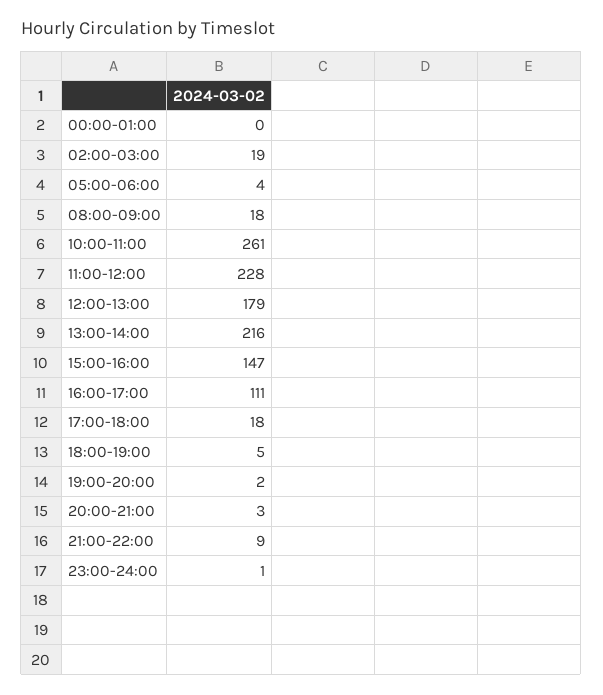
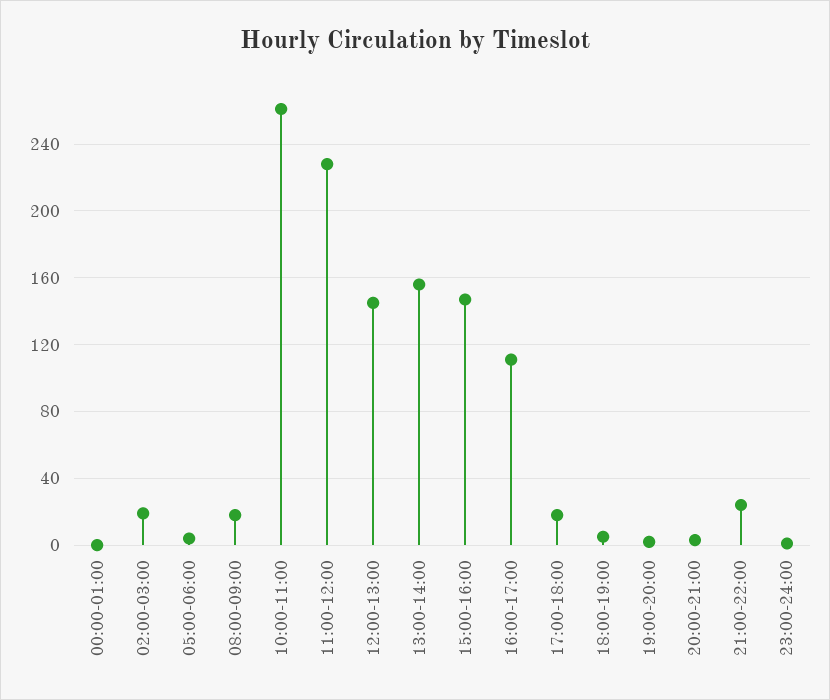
  {
    "00:00-01:00": 0,
    "02:00-03:00": 19,
    "05:00-06:00": 4,
    "08:00-09:00": 18,
    "10:00-11:00": 261,
    "11:00-12:00": 228,
-   "12:00-13:00": 179,
+   "12:00-13:00": 145,
-   "13:00-14:00": 216,
+   "13:00-14:00": 155,
    "15:00-16:00": 147,
    "16:00-17:00": 111,
    "17:00-18:00": 18,
    "18:00-19:00": 5,
    "19:00-20:00": 2,
    "20:00-21:00": 3,
-   "21:00-22:00": 9,
+   "21:00-22:00": 25,
    "23:00-24:00": 1
  }

